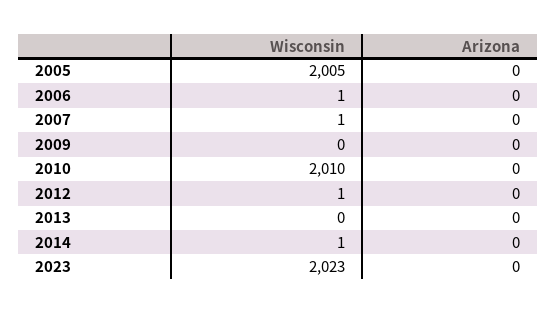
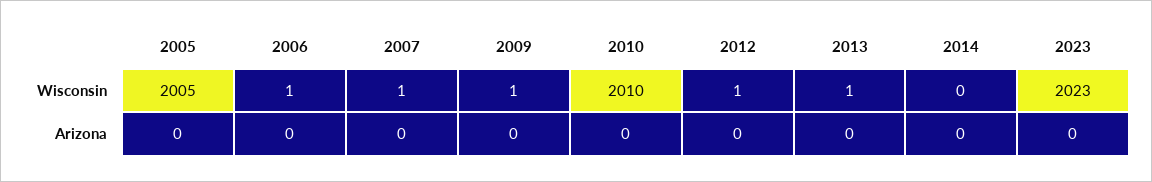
  {
    "Wisconsin": {
      "2005": 2005,
      "2006": 1,
      "2007": 1,
-     "2009": 0,
+     "2009": 1,
      "2010": 2010,
      "2012": 1,
-     "2013": 0,
+     "2013": 1,
-     "2014": 1,
+     "2014": 0,
      "2023": 2023
    },
    "Arizona": {
      "2005": 0,
      "2006": 0,
      "2007": 0,
      "2009": 0,
      "2010": 0,
      "2012": 0,
      "2013": 0,
      "2014": 0,
      "2023": 0
    }
  }

